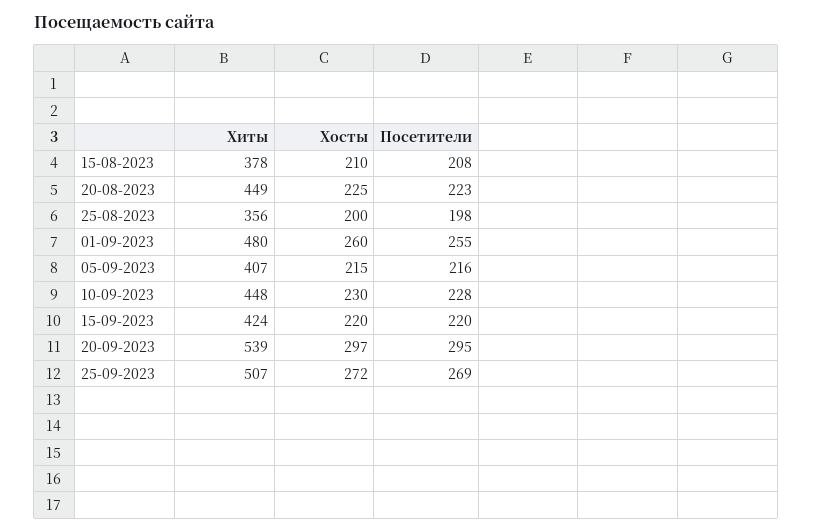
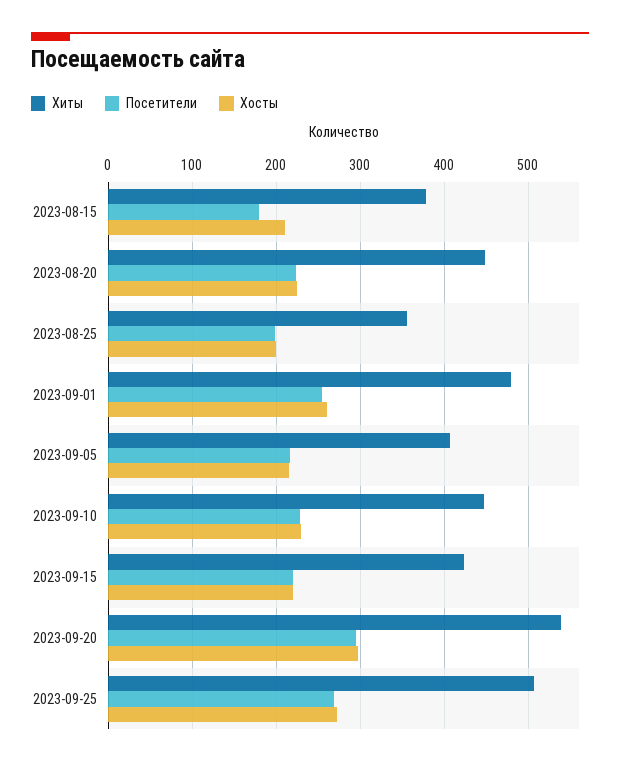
  {
    "Хиты": {
      "15-08-2023": 378,
      "20-08-2023": 449,
      "25-08-2023": 356,
      "01-09-2023": 480,
      "05-09-2023": 407,
      "10-09-2023": 448,
      "15-09-2023": 424,
      "20-09-2023": 539,
      "25-09-2023": 507
    },
    "Хосты": {
      "15-08-2023": 210,
      "20-08-2023": 225,
      "25-08-2023": 200,
      "01-09-2023": 260,
      "05-09-2023": 215,
      "10-09-2023": 230,
      "15-09-2023": 220,
      "20-09-2023": 297,
      "25-09-2023": 272
    },
    "Посетители": {
-     "15-08-2023": 208,
+     "15-08-2023": 180,
      "20-08-2023": 223,
      "25-08-2023": 198,
      "01-09-2023": 255,
      "05-09-2023": 216,
      "10-09-2023": 228,
      "15-09-2023": 220,
      "20-09-2023": 295,
      "25-09-2023": 269
    }
  }

